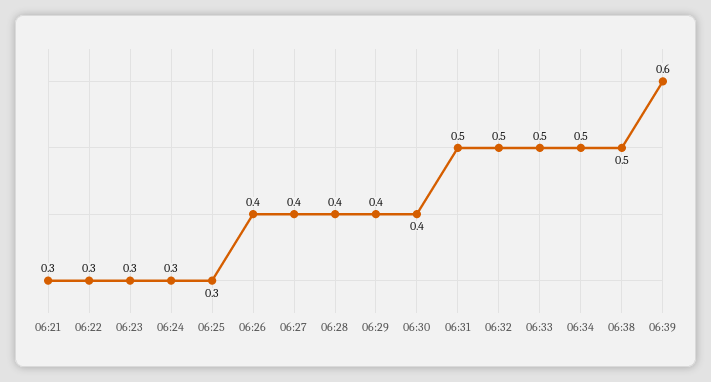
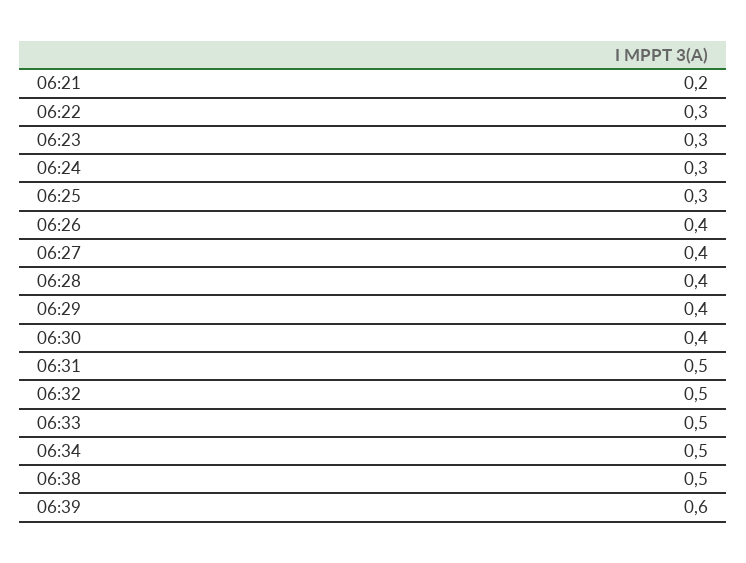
  {
-   "06:21": 0.3,
+   "06:21": 0.2,
    "06:22": 0.3,
    "06:23": 0.3,
    "06:24": 0.3,
    "06:25": 0.3,
    "06:26": 0.4,
    "06:27": 0.4,
    "06:28": 0.4,
    "06:29": 0.4,
    "06:30": 0.4,
    "06:31": 0.5,
    "06:32": 0.5,
    "06:33": 0.5,
    "06:34": 0.5,
    "06:38": 0.5,
    "06:39": 0.6
  }

